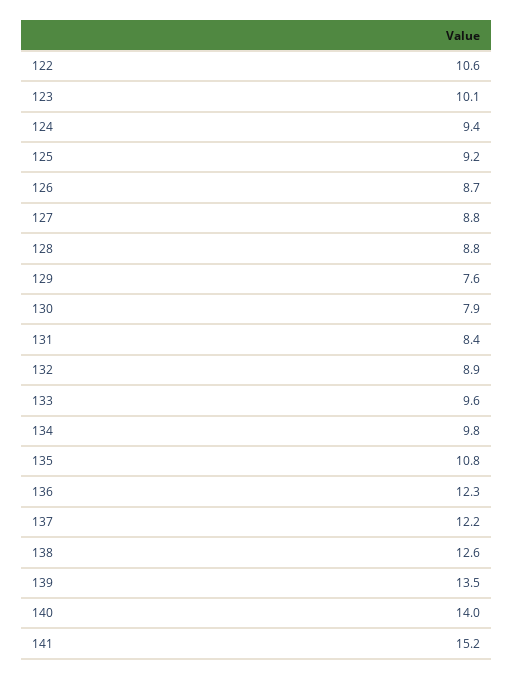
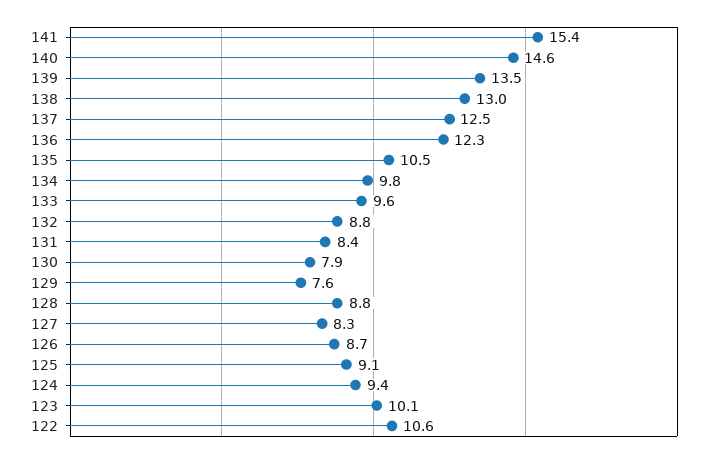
  {
    "122": 10.6,
    "123": 10.1,
    "124": 9.4,
-   "125": 9.2,
+   "125": 9.1,
    "126": 8.7,
-   "127": 8.8,
+   "127": 8.3,
    "128": 8.8,
    "129": 7.6,
    "130": 7.9,
    "131": 8.4,
-   "132": 8.9,
+   "132": 8.8,
    "133": 9.6,
    "134": 9.8,
-   "135": 10.8,
+   "135": 10.5,
    "136": 12.3,
-   "137": 12.2,
+   "137": 12.5,
-   "138": 12.6,
+   "138": 13,
    "139": 13.5,
-   "140": 14,
+   "140": 14.6,
-   "141": 15.2
+   "141": 15.4
  }

